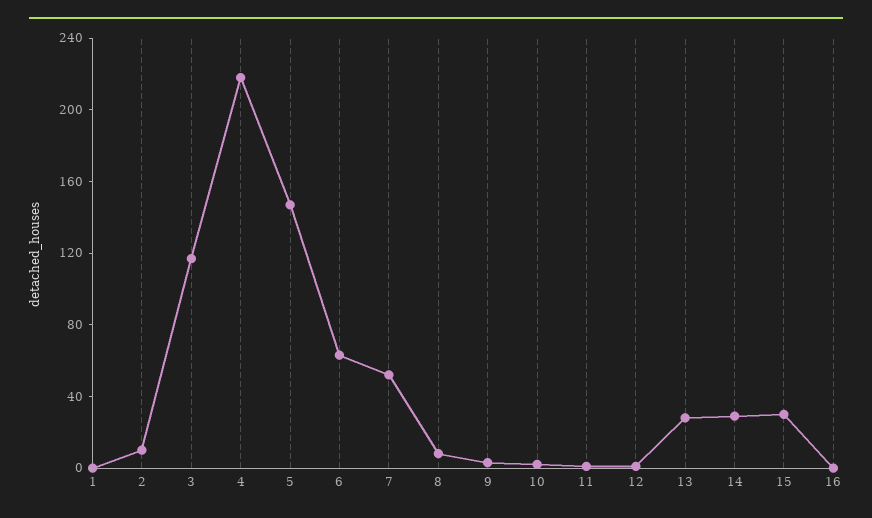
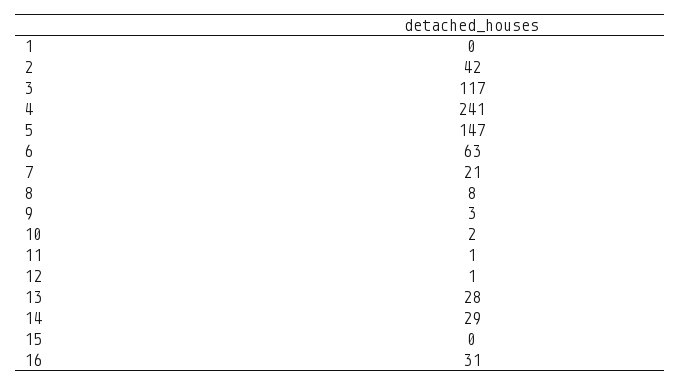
  {
    "1": 0,
-   "2": 10,
+   "2": 42,
    "3": 117,
-   "4": 220,
+   "4": 241,
    "5": 147,
    "6": 63,
-   "7": 50,
+   "7": 21,
    "8": 8,
    "9": 3,
    "10": 2,
    "11": 1,
    "12": 1,
    "13": 28,
    "14": 29,
-   "15": 30,
+   "15": 0,
-   "16": 0
+   "16": 31
  }

